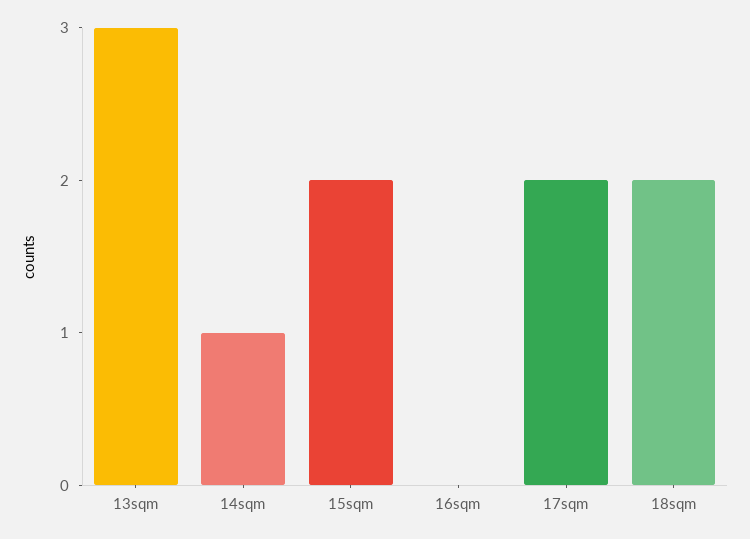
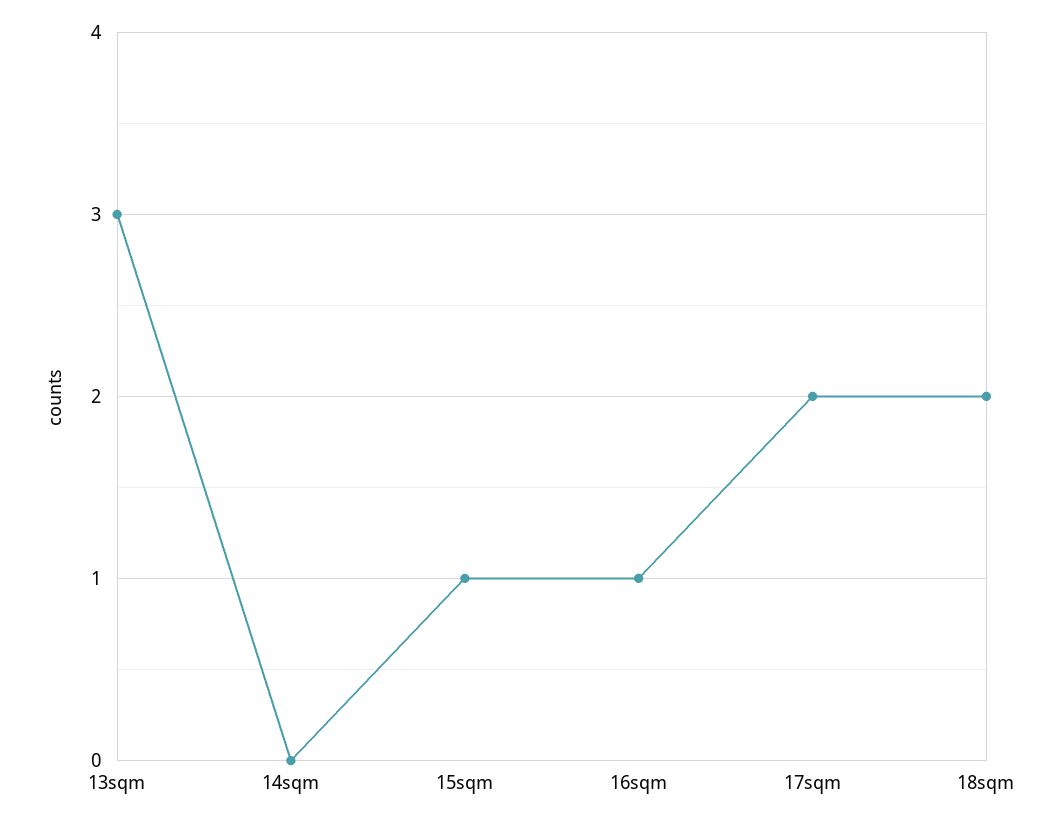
  {
    "13sqm": 3,
-   "14sqm": 1,
+   "14sqm": 0,
-   "15sqm": 2,
+   "15sqm": 1,
-   "16sqm": 0,
+   "16sqm": 1,
    "17sqm": 2,
    "18sqm": 2
  }

